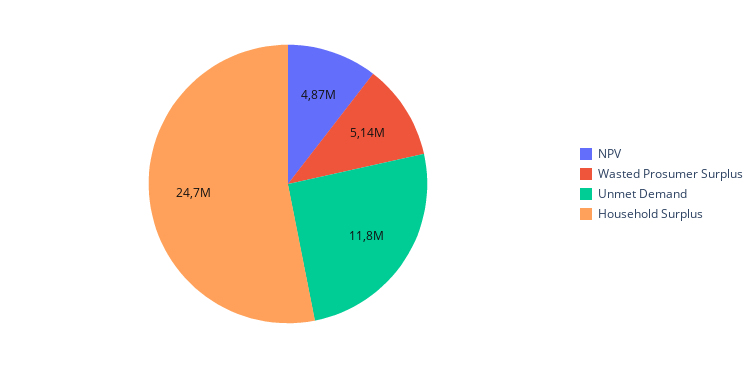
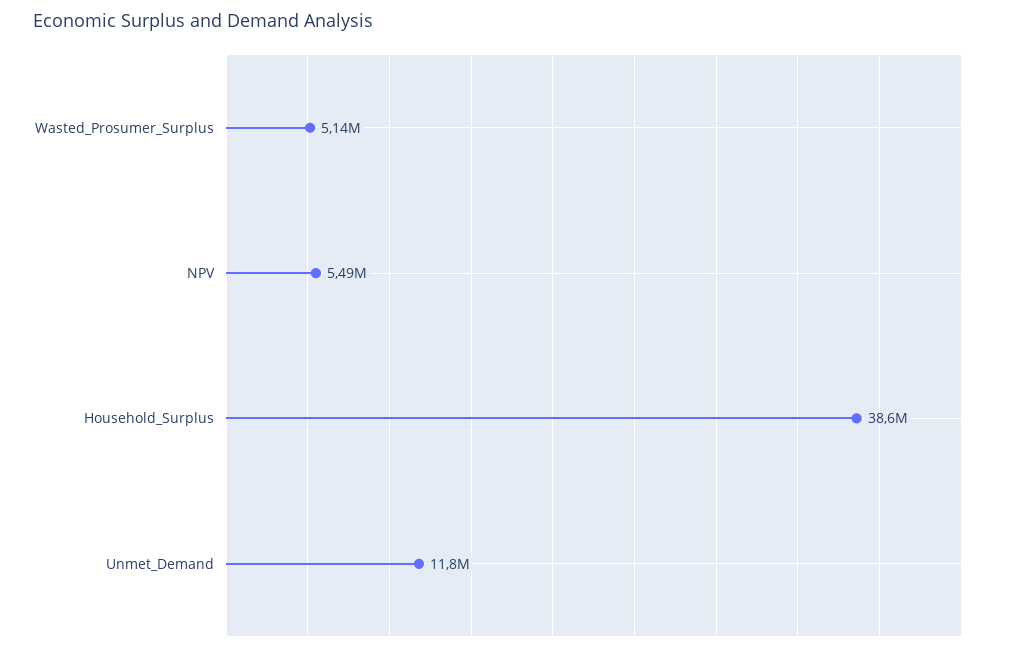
  {
-   "NPV": 4870000,
+   "NPV": 5490000,
    "Wasted Prosumer Surplus": 5140000,
    "Unmet Demand": 11800000,
-   "Household Surplus": 24700000
+   "Household Surplus": 38600000
  }

